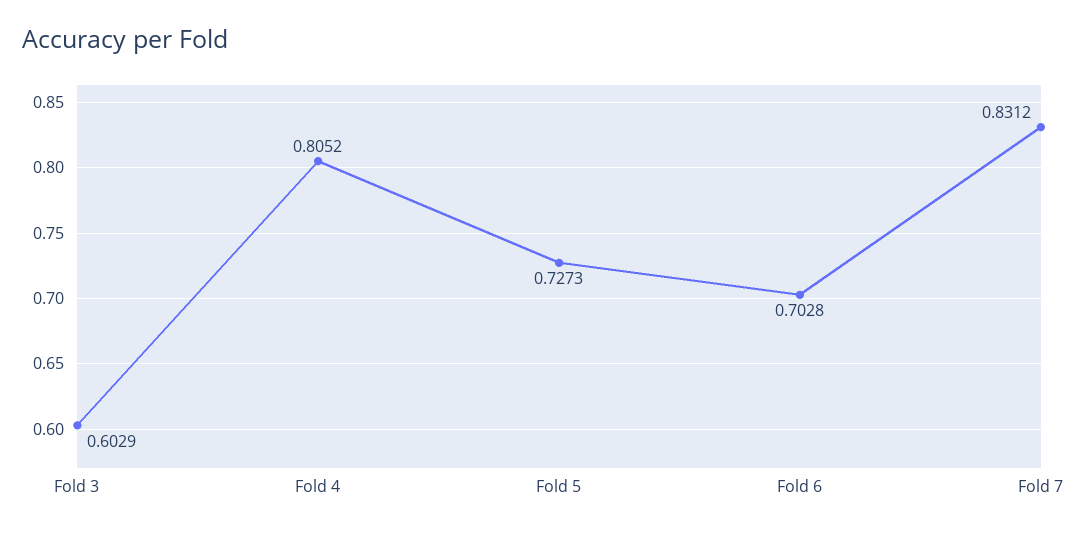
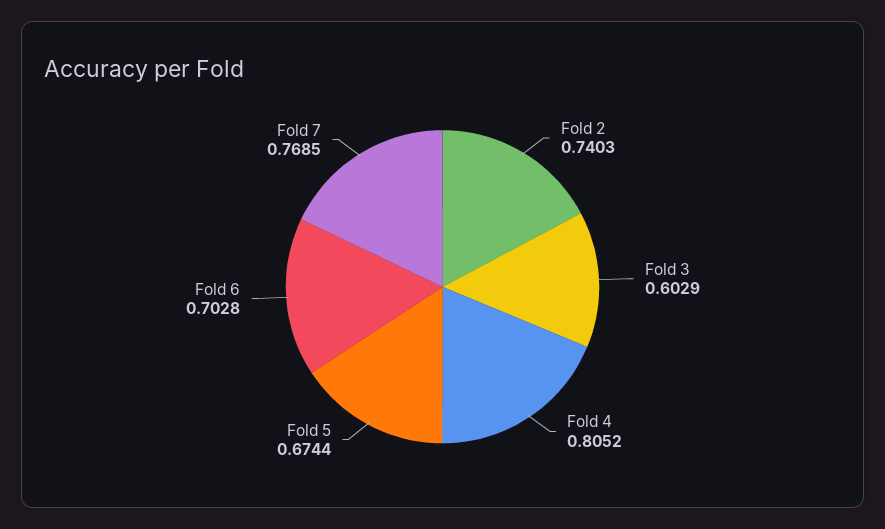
  {
    "Fold 3": 0.6029,
    "Fold 4": 0.8052,
-   "Fold 5": 0.7273,
+   "Fold 5": 0.6744,
    "Fold 6": 0.7028,
-   "Fold 7": 0.8312
+   "Fold 7": 0.7685,
+   "Fold 2": 0.7403
  }

